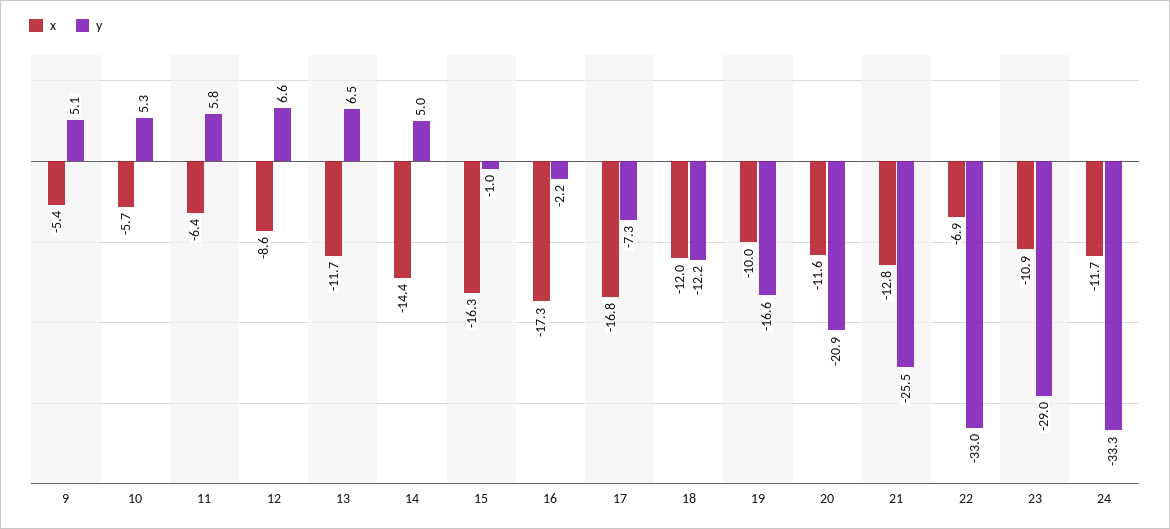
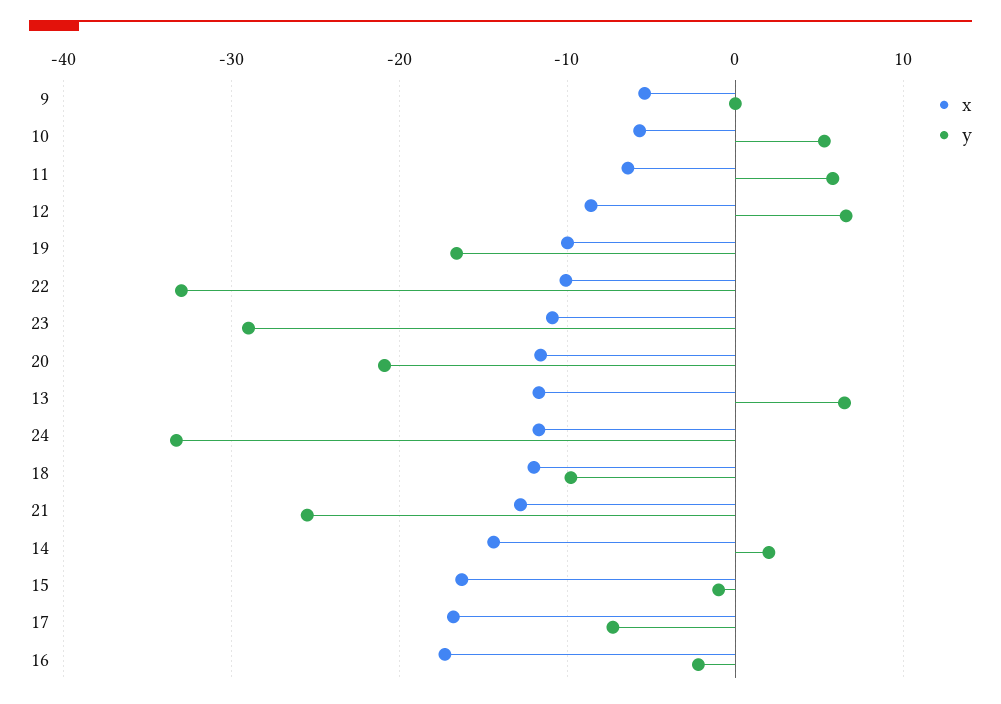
  {
    "x": {
      "9": -5.4,
      "10": -5.7,
      "11": -6.4,
      "12": -8.6,
      "13": -11.7,
      "14": -14.4,
      "15": -16.3,
      "16": -17.3,
      "17": -16.8,
      "18": -12,
      "19": -10,
      "20": -11.6,
      "21": -12.8,
-     "22": -6.9,
+     "22": -10,
      "23": -10.9,
      "24": -11.7
    },
    "y": {
-     "9": 5.1,
+     "9": 0,
      "10": 5.3,
      "11": 5.8,
      "12": 6.6,
      "13": 6.5,
-     "14": 5,
+     "14": 2,
      "15": -1,
      "16": -2.2,
      "17": -7.3,
-     "18": -12.2,
+     "18": -10,
      "19": -16.6,
      "20": -20.9,
      "21": -25.5,
      "22": -33,
      "23": -29,
      "24": -33.3
    }
  }

